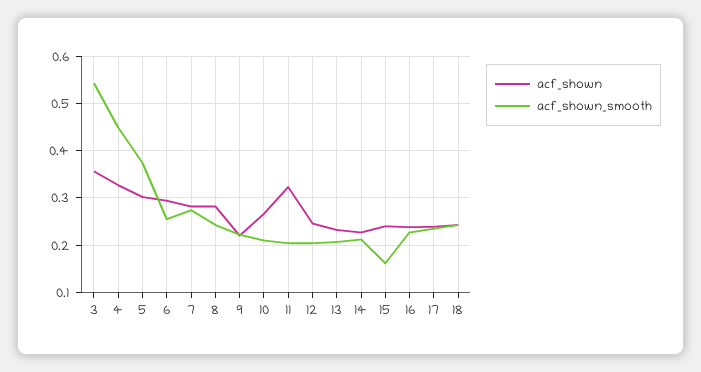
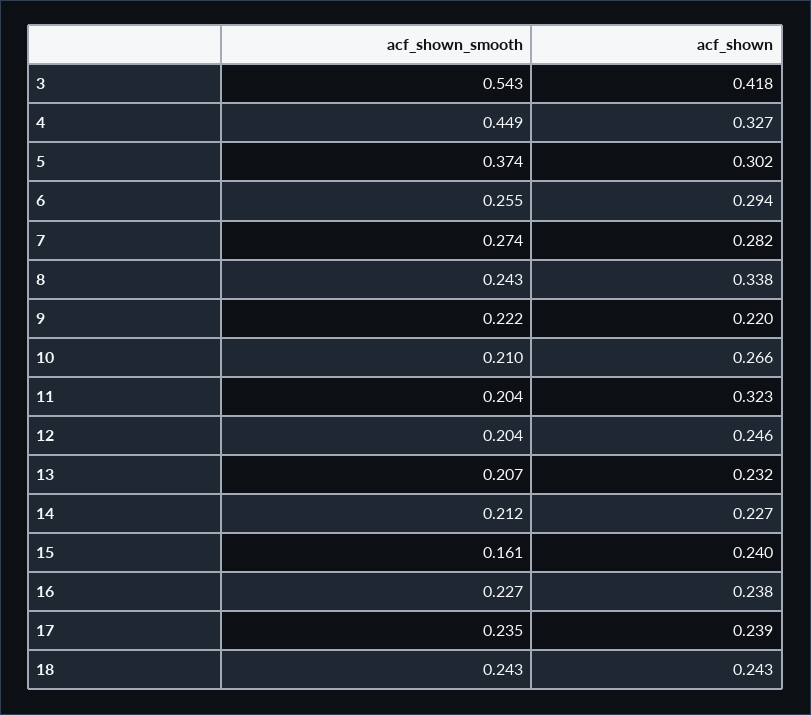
  {
    "acf_shown": {
-     "3": 0.36,
+     "3": 0.418,
      "4": 0.327,
      "5": 0.302,
      "6": 0.294,
      "7": 0.282,
-     "8": 0.28,
+     "8": 0.338,
      "9": 0.22,
      "10": 0.266,
      "11": 0.323,
      "12": 0.246,
      "13": 0.232,
      "14": 0.227,
      "15": 0.24,
      "16": 0.238,
      "17": 0.239,
      "18": 0.243
    },
    "acf_shown_smooth": {
      "3": 0.543,
      "4": 0.449,
      "5": 0.374,
      "6": 0.255,
      "7": 0.274,
      "8": 0.243,
      "9": 0.222,
      "10": 0.21,
      "11": 0.204,
      "12": 0.204,
      "13": 0.207,
      "14": 0.212,
      "15": 0.161,
      "16": 0.227,
      "17": 0.235,
      "18": 0.243
    }
  }

